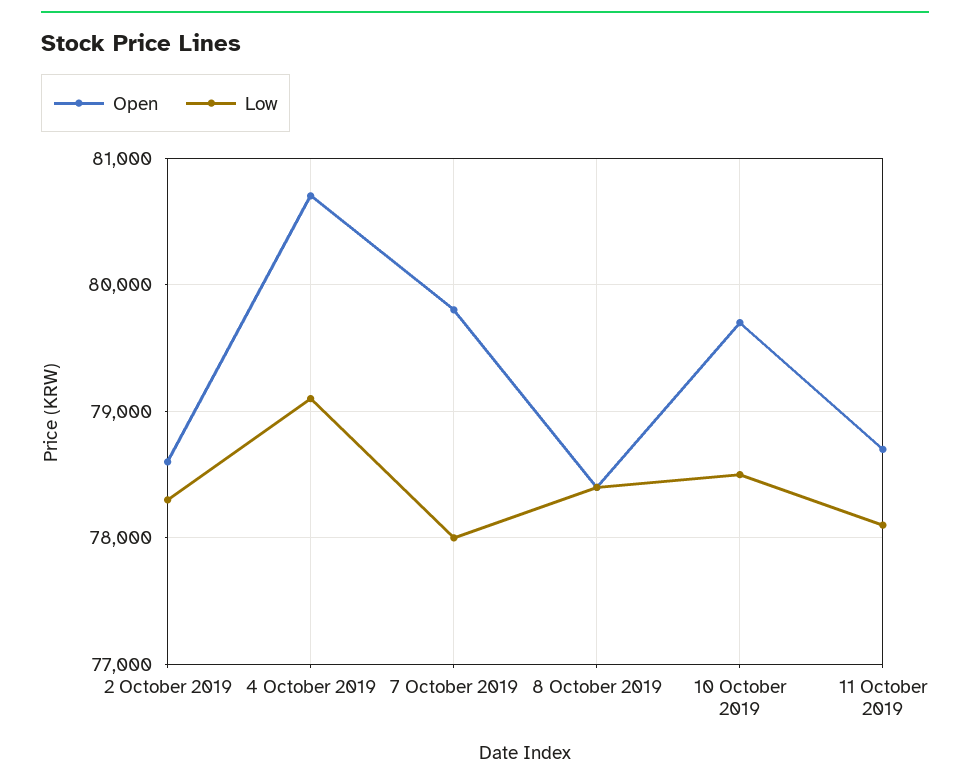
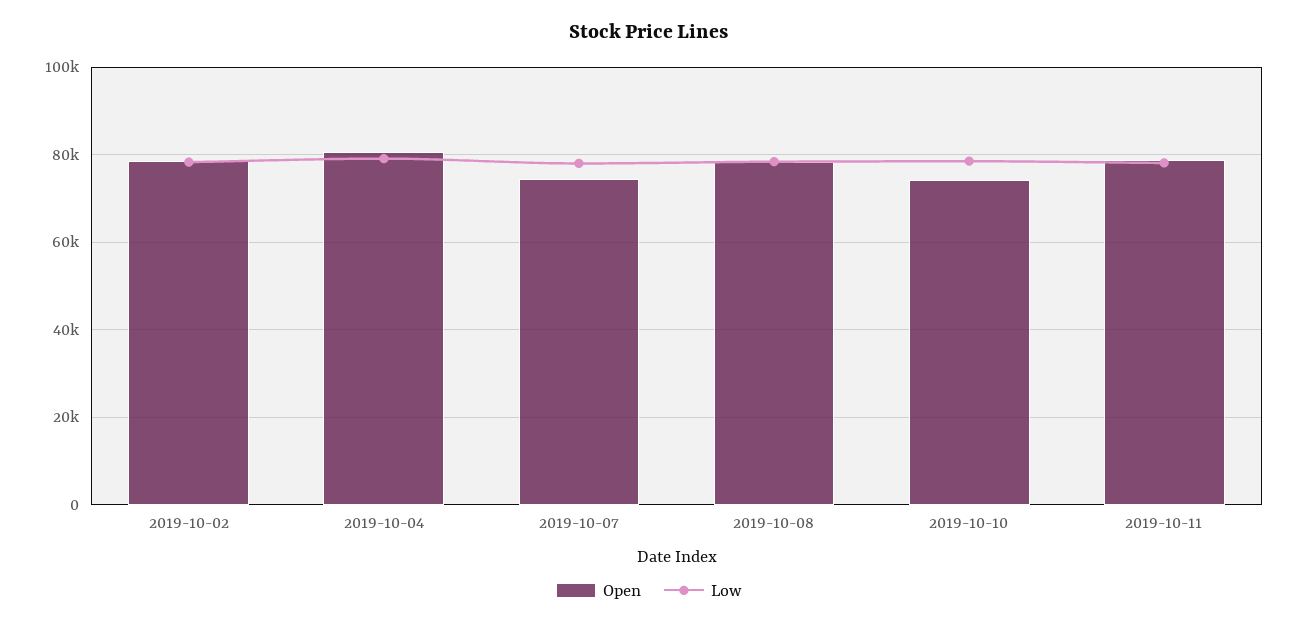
  {
    "Open": {
      "2 October 2019": 78600,
      "4 October 2019": 80700,
-     "7 October 2019": 79800,
+     "7 October 2019": 74000,
      "8 October 2019": 78400,
-     "10 October 2019": 79700,
+     "10 October 2019": 74000,
      "11 October 2019": 78700
    },
    "Low": {
      "2 October 2019": 78300,
      "4 October 2019": 79100,
      "7 October 2019": 78000,
      "8 October 2019": 78400,
      "10 October 2019": 78500,
      "11 October 2019": 78100
    }
  }

